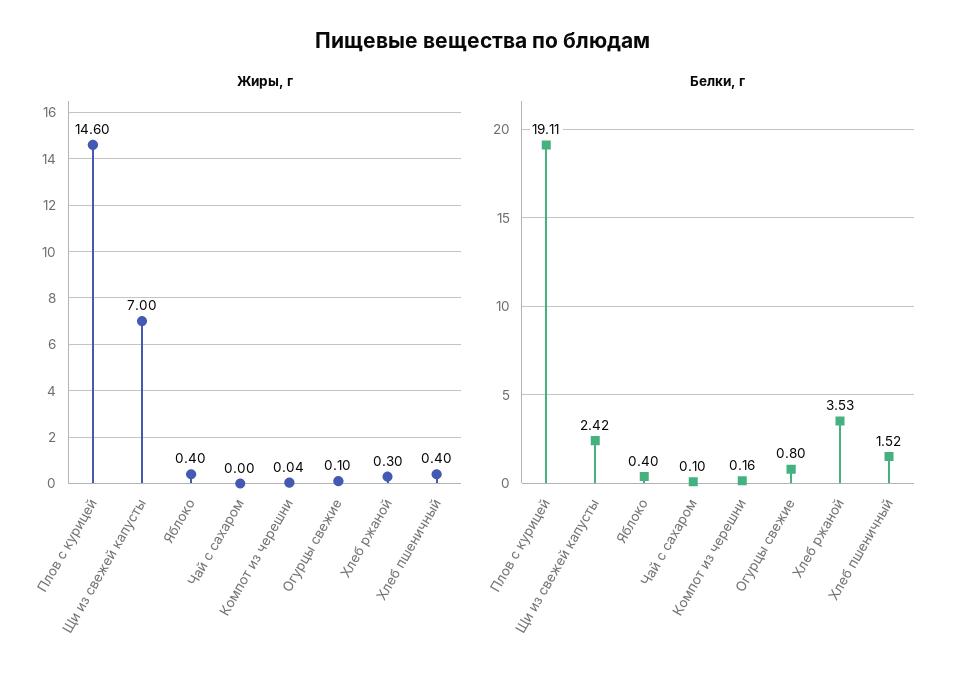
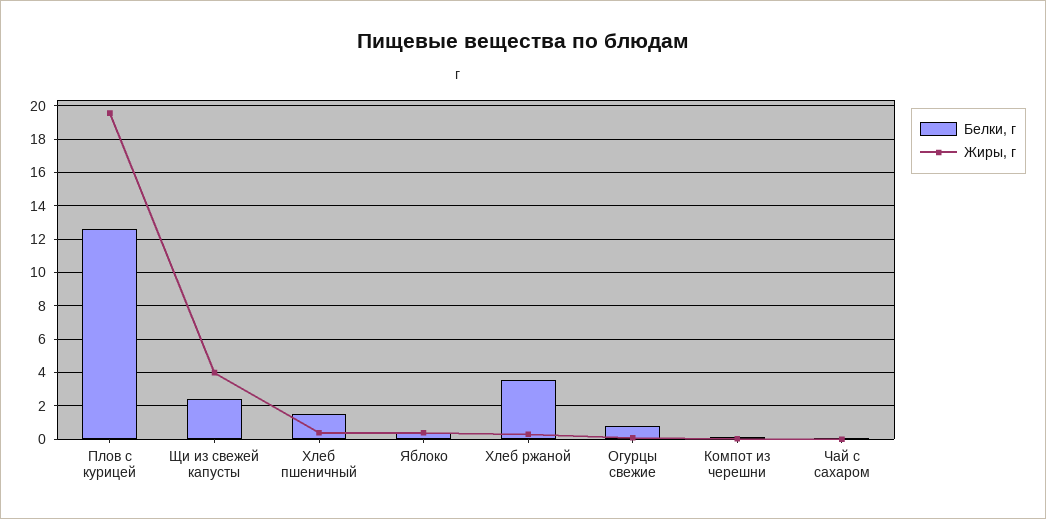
  {
    "Жиры, г": {
-     "Плов с курицей": 14.6,
+     "Плов с курицей": 19.5,
-     "Щи из свежей капусты": 7,
+     "Щи из свежей капусты": 4,
      "Яблоко": 0.4,
      "Чай с сахаром": 0,
      "Компот из черешни": 0.04,
      "Огурцы свежие": 0.1,
      "Хлеб ржаной": 0.3,
      "Хлеб пшеничный": 0.4
    },
    "Белки, г": {
-     "Плов с курицей": 19.11,
+     "Плов с курицей": 12.5,
      "Щи из свежей капусты": 2.42,
      "Яблоко": 0.4,
      "Чай с сахаром": 0.1,
      "Компот из черешни": 0.16,
      "Огурцы свежие": 0.8,
      "Хлеб ржаной": 3.53,
      "Хлеб пшеничный": 1.52
    }
  }

